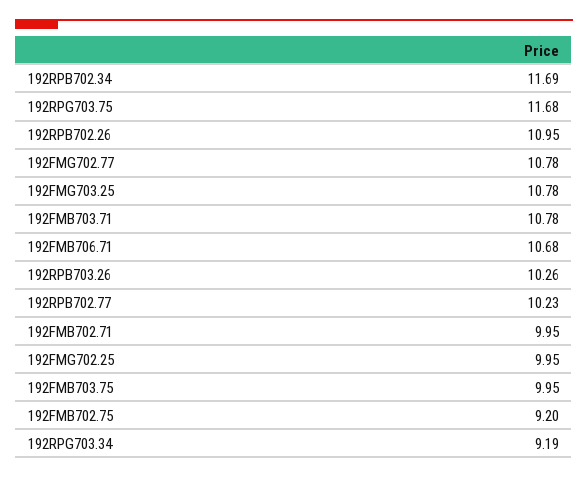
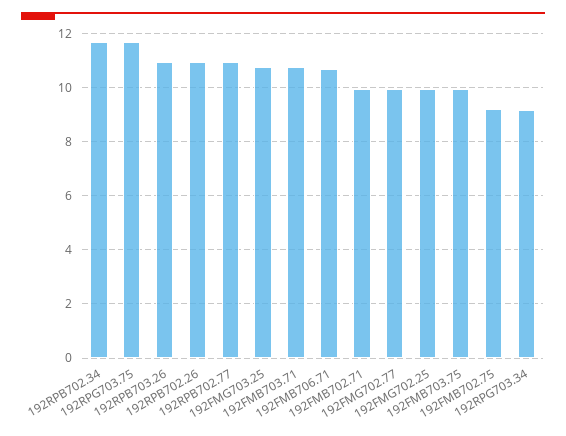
  {
    "192RPB702.34": 11.69,
    "192RPG703.75": 11.68,
    "192RPB702.26": 10.95,
-   "192FMG702.77": 10.78,
+   "192FMG702.77": 10,
    "192FMG703.25": 10.78,
    "192FMB703.71": 10.78,
    "192FMB706.71": 10.68,
-   "192RPB703.26": 10.26,
+   "192RPB703.26": 11,
-   "192RPB702.77": 10.23,
+   "192RPB702.77": 11,
    "192FMB702.71": 9.95,
    "192FMG702.25": 9.95,
    "192FMB703.75": 9.95,
    "192FMB702.75": 9.2,
    "192RPG703.34": 9.19
  }

